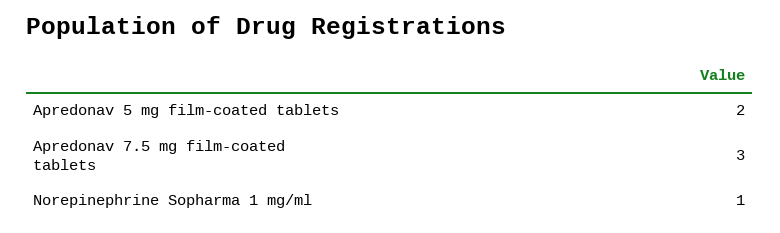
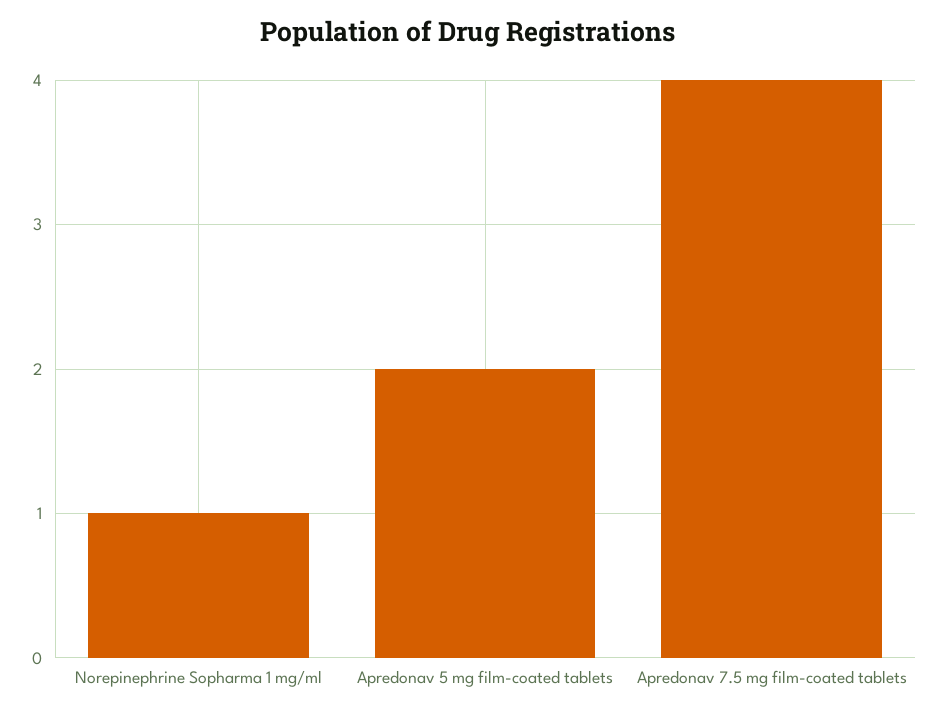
  {
    "Apredonav 5 mg film-coated tablets": 2,
-   "Apredonav 7.5 mg film-coated tablets": 3,
+   "Apredonav 7.5 mg film-coated tablets": 4,
    "Norepinephrine Sopharma 1 mg/ml": 1
  }

